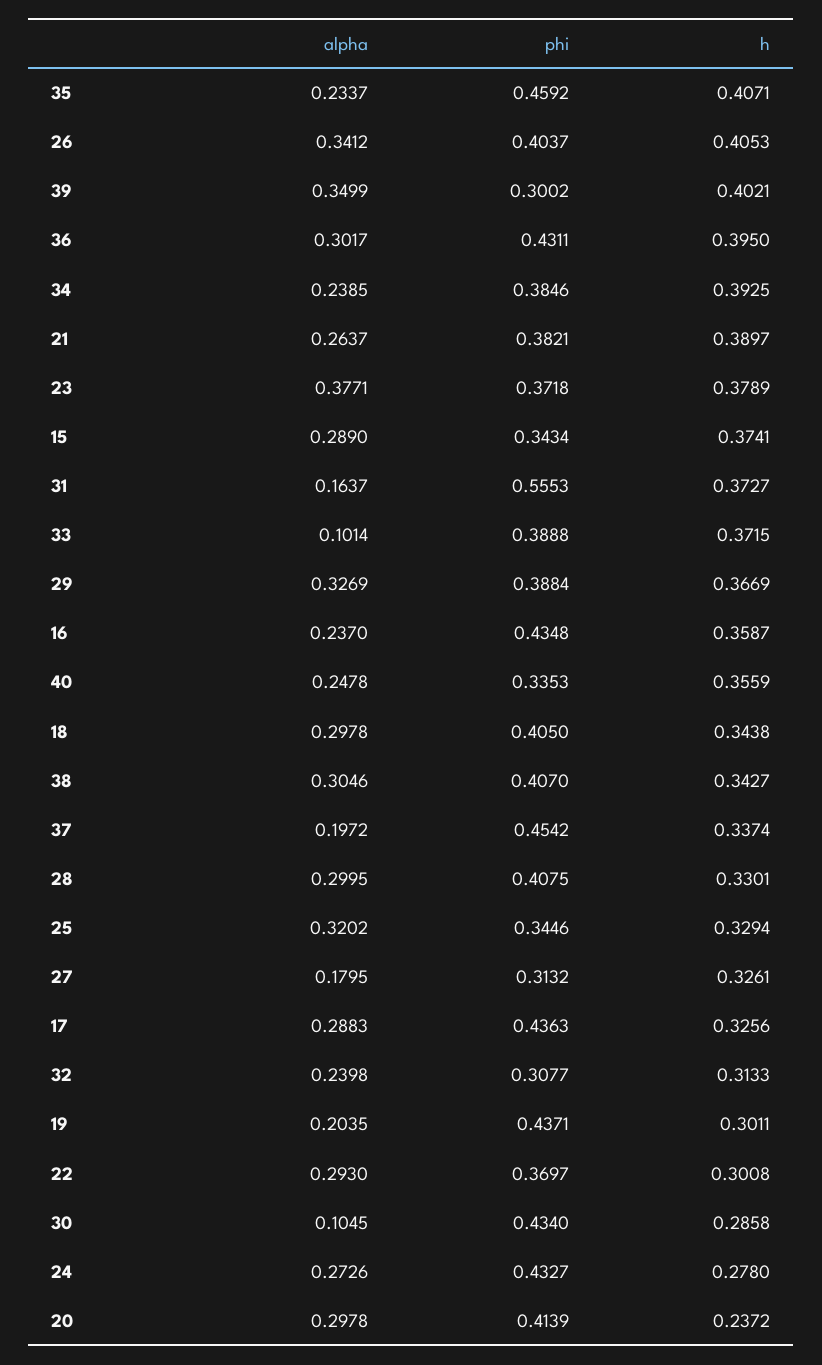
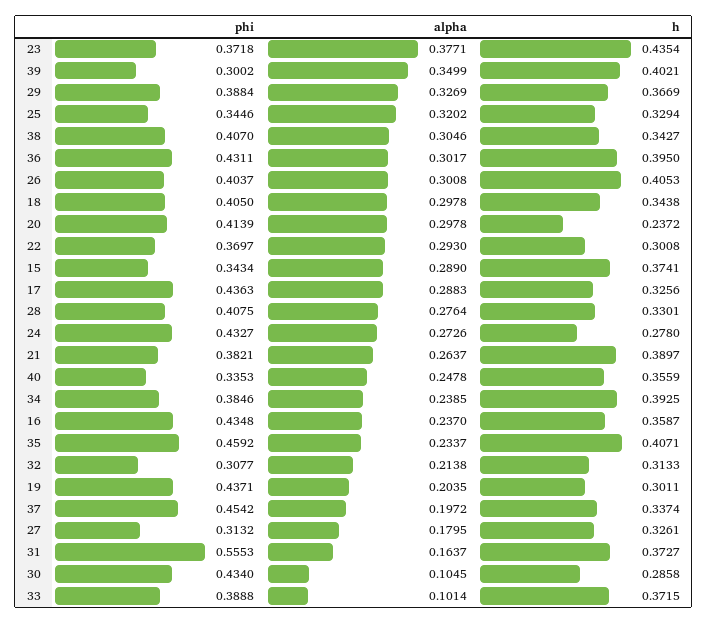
  {
    "alpha": {
      "35": 0.2337,
-     "26": 0.3412,
+     "26": 0.3008,
      "39": 0.3499,
      "36": 0.3017,
      "34": 0.2385,
      "21": 0.2637,
      "23": 0.3771,
      "15": 0.289,
      "31": 0.1637,
      "33": 0.1014,
      "29": 0.3269,
      "16": 0.237,
      "40": 0.2478,
      "18": 0.2978,
      "38": 0.3046,
      "37": 0.1972,
-     "28": 0.2995,
+     "28": 0.2764,
      "25": 0.3202,
      "27": 0.1795,
      "17": 0.2883,
-     "32": 0.2398,
+     "32": 0.2138,
      "19": 0.2035,
      "22": 0.293,
      "30": 0.1045,
      "24": 0.2726,
      "20": 0.2978
    },
    "phi": {
      "35": 0.4592,
      "26": 0.4037,
      "39": 0.3002,
      "36": 0.4311,
      "34": 0.3846,
      "21": 0.3821,
      "23": 0.3718,
      "15": 0.3434,
      "31": 0.5553,
      "33": 0.3888,
      "29": 0.3884,
      "16": 0.4348,
      "40": 0.3353,
      "18": 0.405,
      "38": 0.407,
      "37": 0.4542,
      "28": 0.4075,
      "25": 0.3446,
      "27": 0.3132,
      "17": 0.4363,
      "32": 0.3077,
      "19": 0.4371,
      "22": 0.3697,
      "30": 0.434,
      "24": 0.4327,
      "20": 0.4139
    },
    "h": {
      "35": 0.4071,
      "26": 0.4053,
      "39": 0.4021,
      "36": 0.395,
      "34": 0.3925,
      "21": 0.3897,
-     "23": 0.3789,
+     "23": 0.4354,
      "15": 0.3741,
      "31": 0.3727,
      "33": 0.3715,
      "29": 0.3669,
      "16": 0.3587,
      "40": 0.3559,
      "18": 0.3438,
      "38": 0.3427,
      "37": 0.3374,
      "28": 0.3301,
      "25": 0.3294,
      "27": 0.3261,
      "17": 0.3256,
      "32": 0.3133,
      "19": 0.3011,
      "22": 0.3008,
      "30": 0.2858,
      "24": 0.278,
      "20": 0.2372
    }
  }

